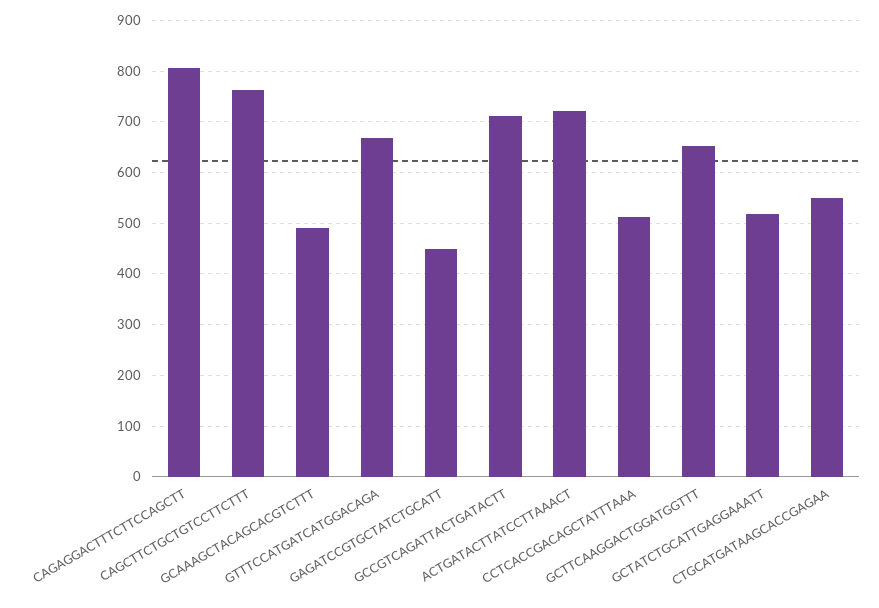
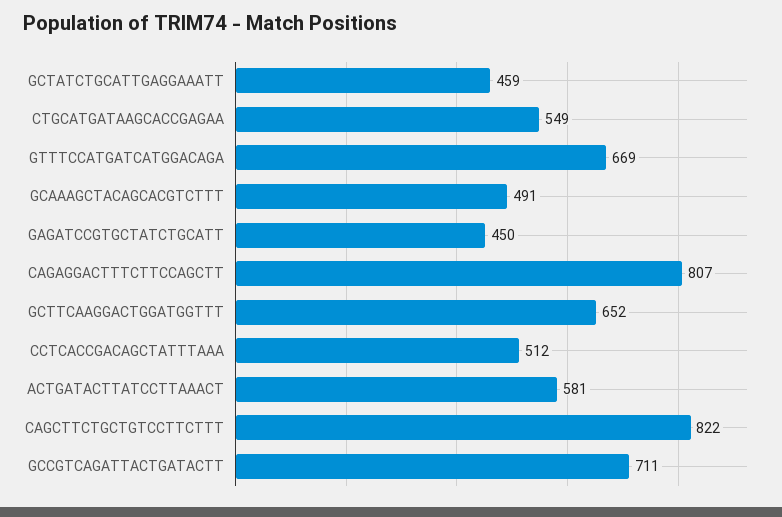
  {
    "CAGAGGACTTTCTTCCAGCTT": 807,
-   "CAGCTTCTGCTGTCCTTCTTT": 760,
+   "CAGCTTCTGCTGTCCTTCTTT": 822,
    "GCAAAGCTACAGCACGTCTTT": 491,
    "GTTTCCATGATCATGGACAGA": 669,
    "GAGATCCGTGCTATCTGCATT": 450,
    "GCCGTCAGATTACTGATACTT": 711,
-   "ACTGATACTTATCCTTAAACT": 720,
+   "ACTGATACTTATCCTTAAACT": 581,
    "CCTCACCGACAGCTATTTAAA": 512,
    "GCTTCAAGGACTGGATGGTTT": 652,
-   "GCTATCTGCATTGAGGAAATT": 520,
+   "GCTATCTGCATTGAGGAAATT": 459,
    "CTGCATGATAAGCACCGAGAA": 549
  }

